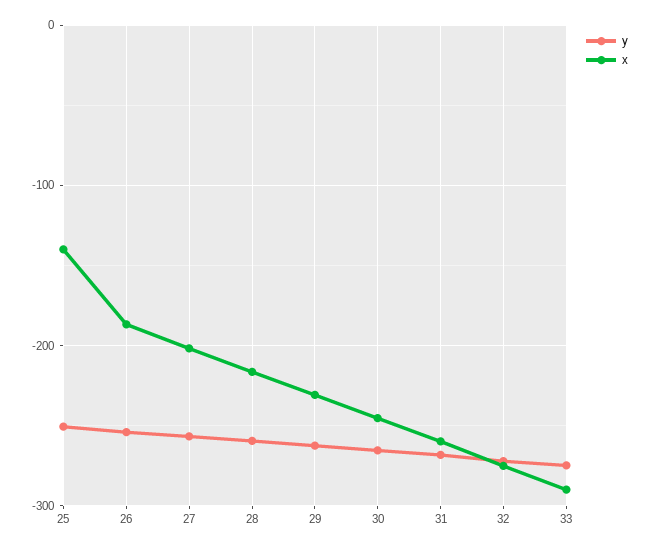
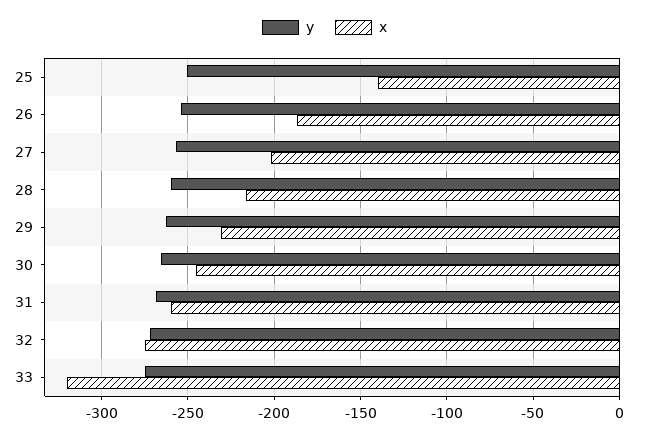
  {
    "y": {
      "25": -250,
      "26": -255,
      "27": -255,
      "28": -260,
      "29": -265,
      "30": -265,
      "31": -270,
      "32": -270,
      "33": -275
    },
    "x": {
      "25": -140,
      "26": -185,
      "27": -200,
      "28": -215,
      "29": -230,
      "30": -245,
      "31": -260,
      "32": -275,
-     "33": -290
+     "33": -320
    }
  }

